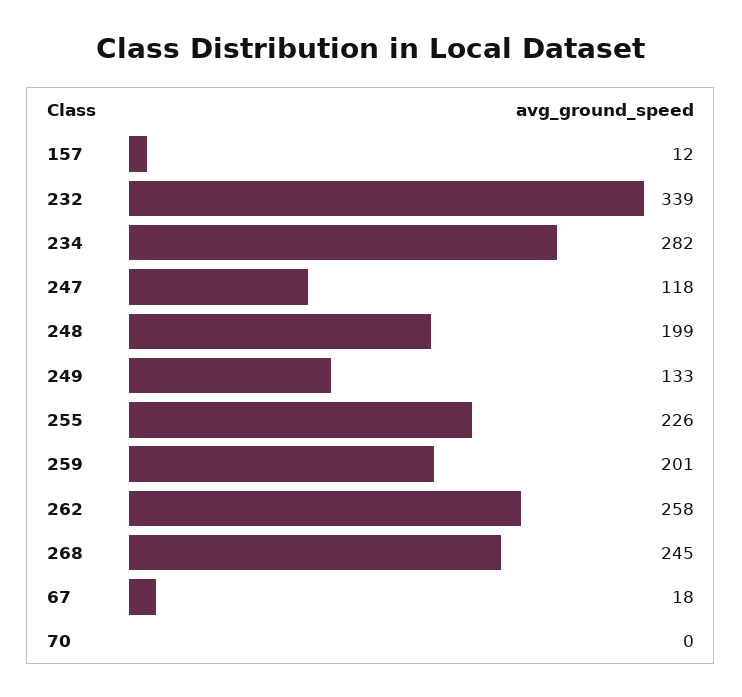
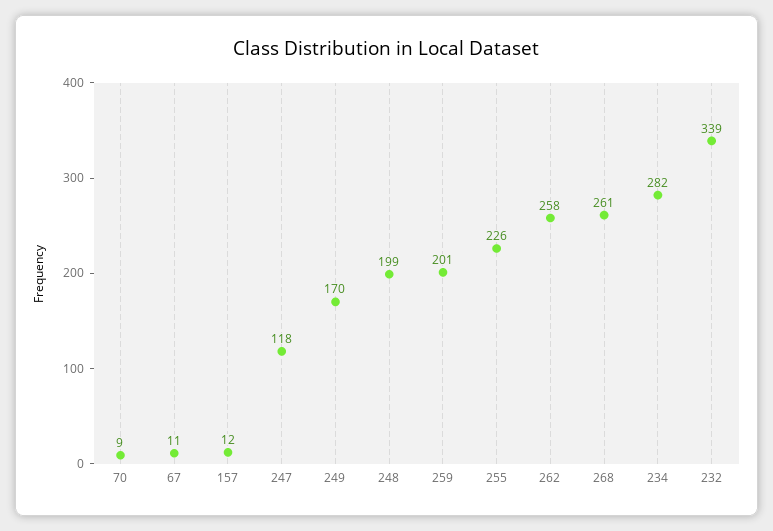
  {
    "157": 12,
    "232": 339,
    "234": 282,
    "247": 118,
    "248": 199,
-   "249": 133,
+   "249": 170,
    "255": 226,
    "259": 201,
    "262": 258,
-   "268": 245,
+   "268": 261,
-   "67": 18,
+   "67": 11,
-   "70": 0
+   "70": 9
  }

